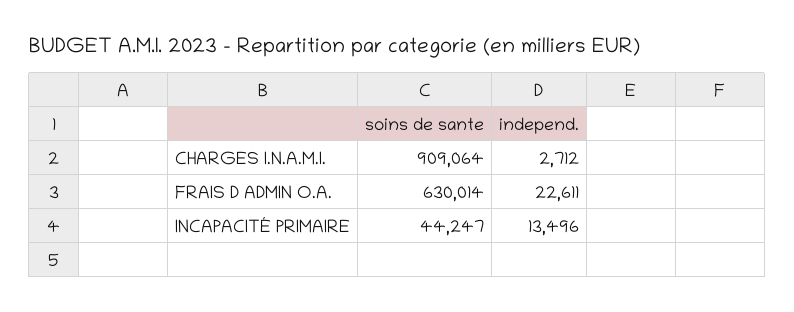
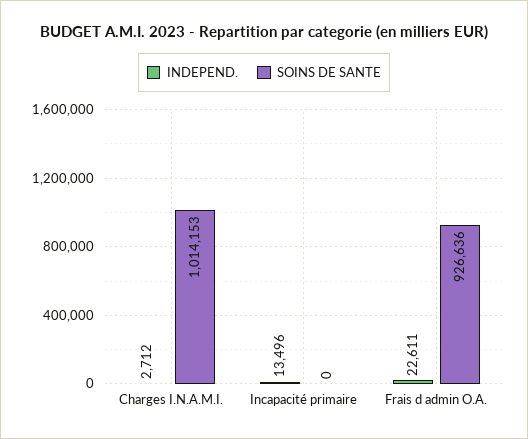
  {
    "soins de sante": {
-     "CHARGES I.N.A.M.I.": 909064,
+     "CHARGES I.N.A.M.I.": 1014153,
-     "FRAIS D ADMIN O.A.": 630014,
+     "FRAIS D ADMIN O.A.": 926636,
-     "INCAPACITÉ PRIMAIRE": 44247
+     "INCAPACITÉ PRIMAIRE": 0
    },
    "independ.": {
      "CHARGES I.N.A.M.I.": 2712,
      "FRAIS D ADMIN O.A.": 22611,
      "INCAPACITÉ PRIMAIRE": 13496
    }
  }

